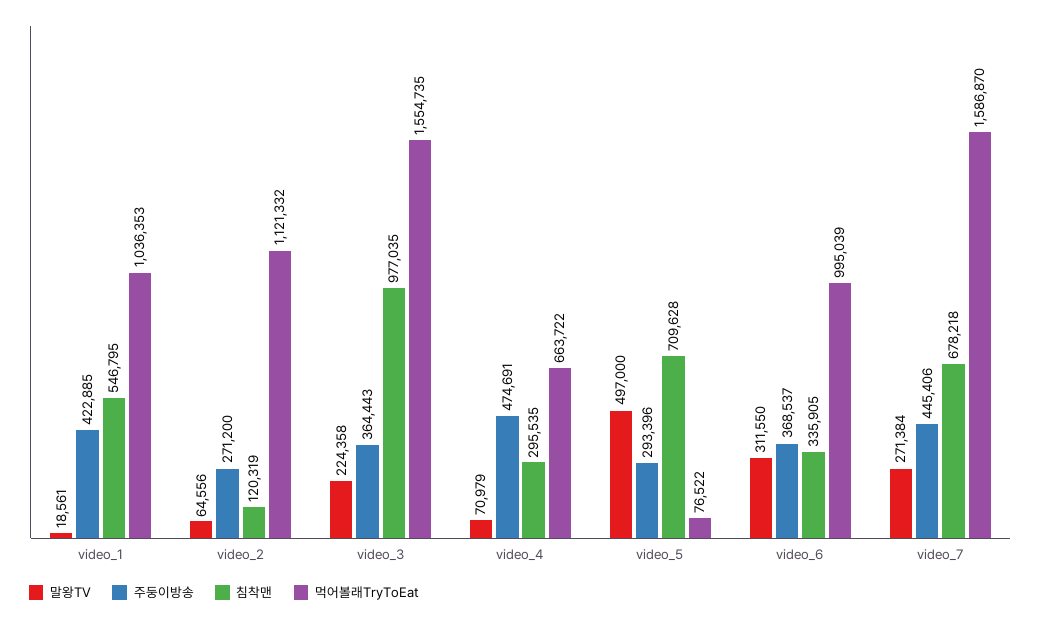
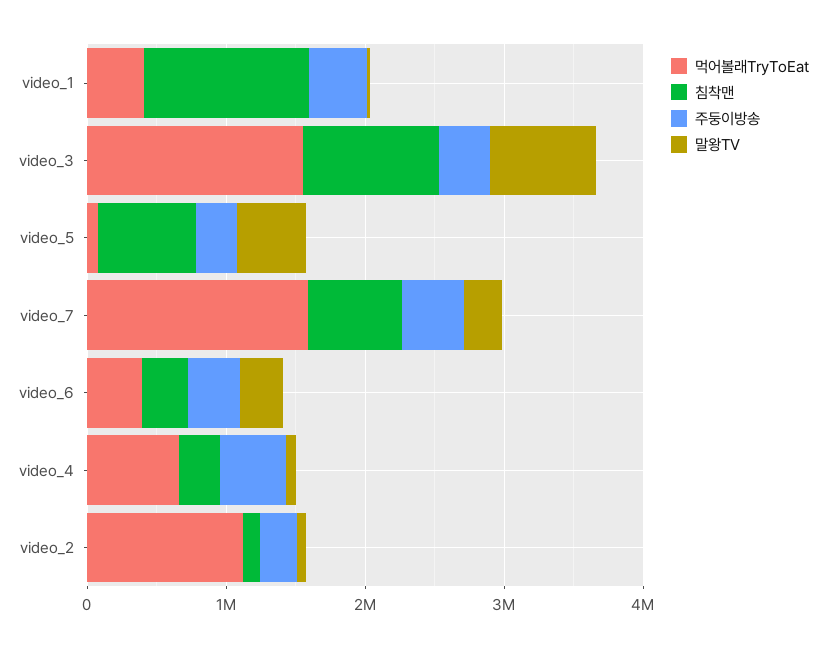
  {
    "말왕TV": {
      "video_1": 18561,
      "video_2": 64556,
-     "video_3": 224358,
+     "video_3": 800000,
      "video_4": 70979,
      "video_5": 497000,
      "video_6": 311550,
      "video_7": 271384
    },
    "주둥이방송": {
      "video_1": 422885,
      "video_2": 271200,
      "video_3": 364443,
      "video_4": 474691,
      "video_5": 293396,
      "video_6": 368537,
      "video_7": 445406
    },
    "침착맨": {
-     "video_1": 546795,
+     "video_1": 1200000,
      "video_2": 120319,
      "video_3": 977035,
      "video_4": 295535,
      "video_5": 709628,
      "video_6": 335905,
      "video_7": 678218
    },
    "먹어볼래TryToEat": {
-     "video_1": 1036353,
+     "video_1": 400000,
      "video_2": 1121332,
      "video_3": 1554735,
      "video_4": 663722,
      "video_5": 76522,
-     "video_6": 995039,
+     "video_6": 400000,
      "video_7": 1586870
    }
  }

